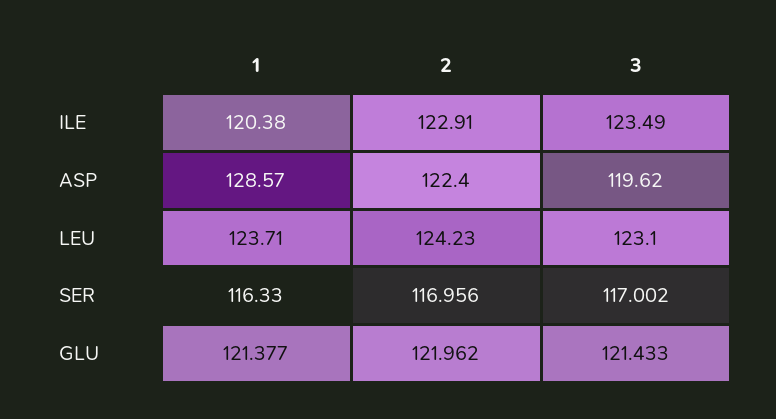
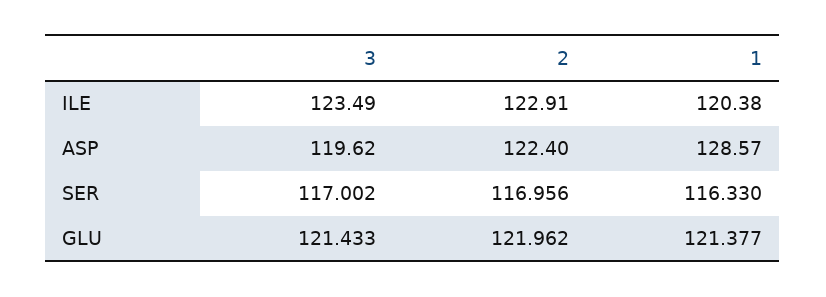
  {
    "1": {
      "ILE": 120.38,
      "ASP": 128.57,
-     "LEU": 123.71,
      "SER": 116.33,
      "GLU": 121.377
    },
    "2": {
      "ILE": 122.91,
      "ASP": 122.4,
-     "LEU": 124.23,
      "SER": 116.956,
      "GLU": 121.962
    },
    "3": {
      "ILE": 123.49,
      "ASP": 119.62,
-     "LEU": 123.1,
      "SER": 117.002,
      "GLU": 121.433
    }
  }

